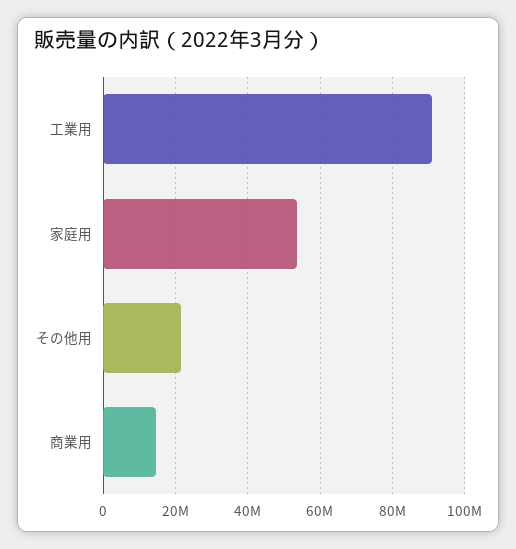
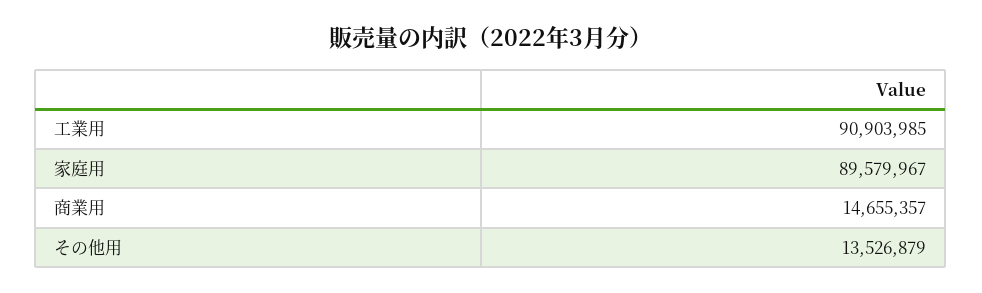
  {
    "工業用": 90903985,
-   "家庭用": 54000000,
+   "家庭用": 89579967,
-   "その他用": 22000000,
+   "その他用": 13526879,
    "商業用": 14655357
  }

